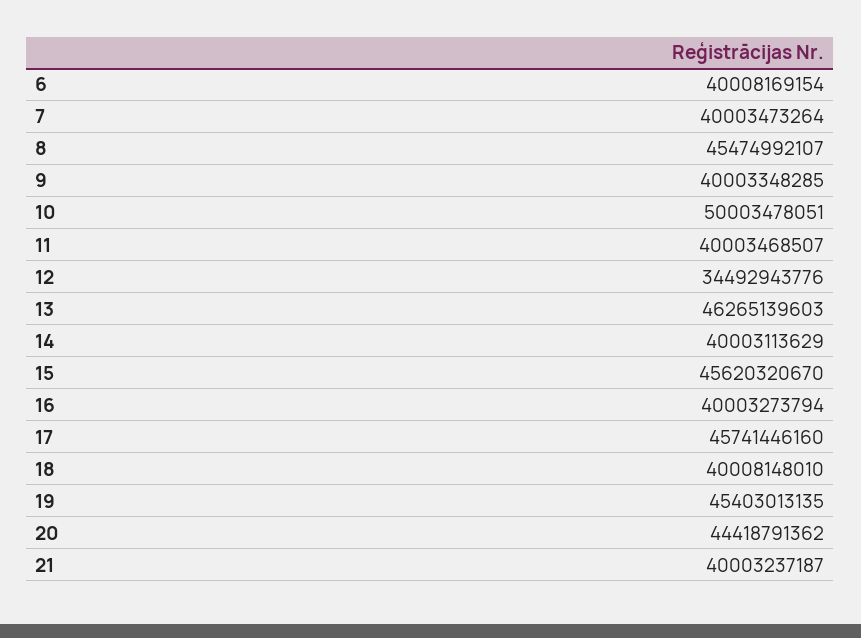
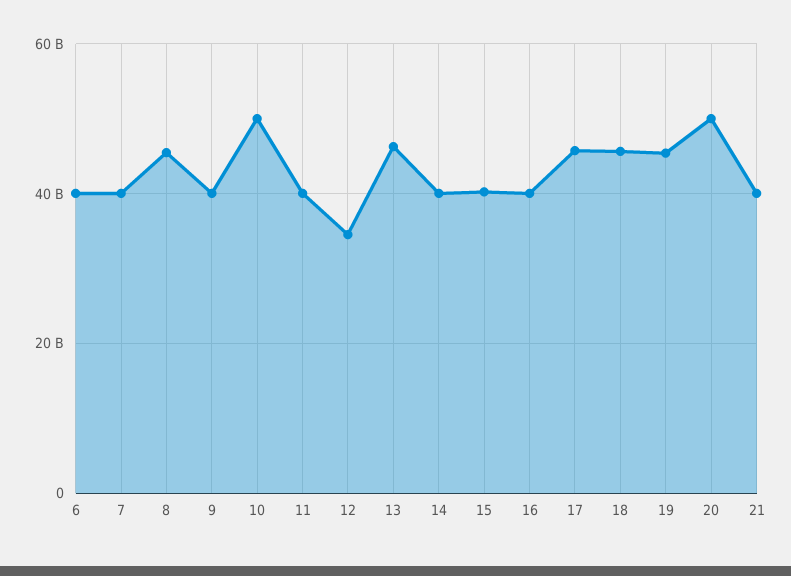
  {
    "6": 40008169154,
    "7": 40003473264,
    "8": 45474992107,
    "9": 40003348285,
    "10": 50003478051,
    "11": 40003468507,
    "12": 34492943776,
    "13": 46265139603,
    "14": 40003113629,
-   "15": 45620320670,
+   "15": 40000000000,
    "16": 40003273794,
    "17": 45741446160,
-   "18": 40008148010,
+   "18": 46000000000,
    "19": 45403013135,
-   "20": 44418791362,
+   "20": 50000000000,
    "21": 40003237187
  }

